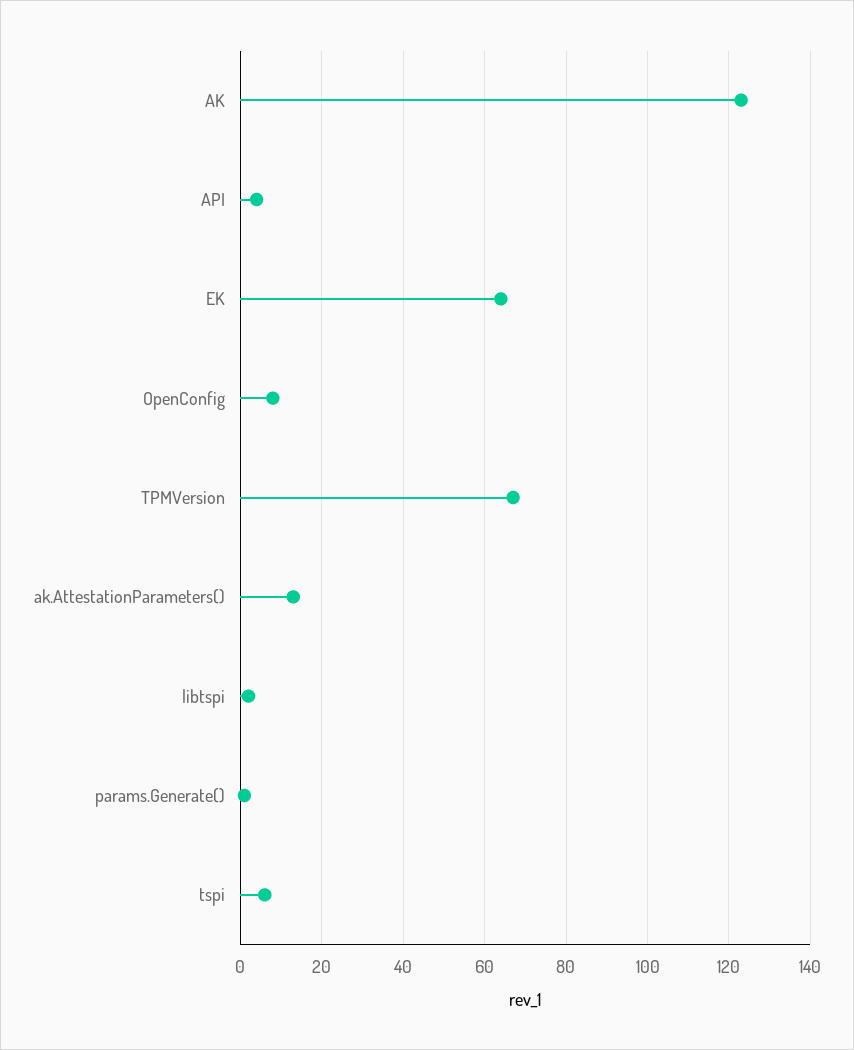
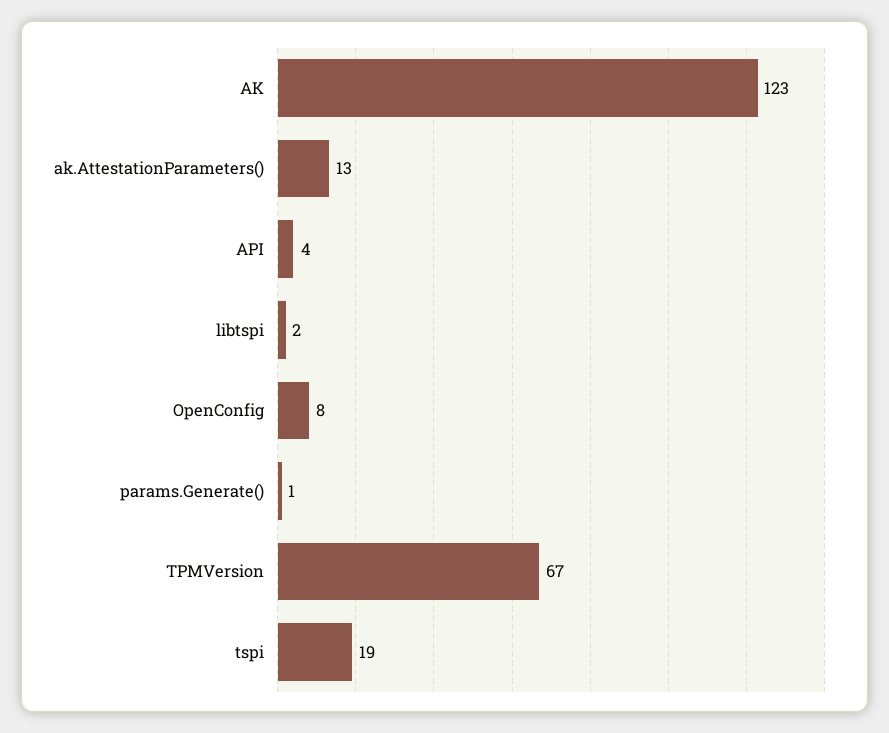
  {
    "AK": 123,
    "API": 4,
-   "EK": 65,
    "OpenConfig": 8,
    "TPMVersion": 67,
    "ak.AttestationParameters()": 13,
    "libtspi": 2,
    "params.Generate()": 1,
-   "tspi": 5
+   "tspi": 19
  }

